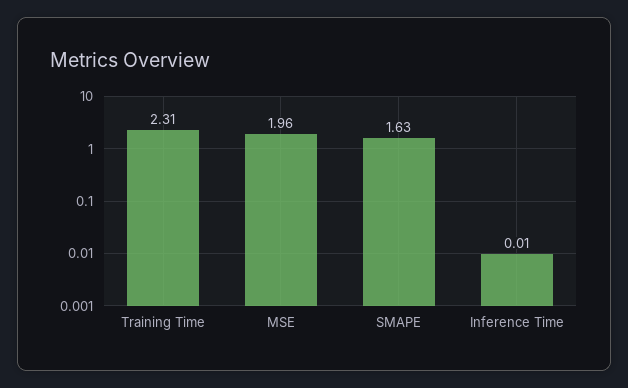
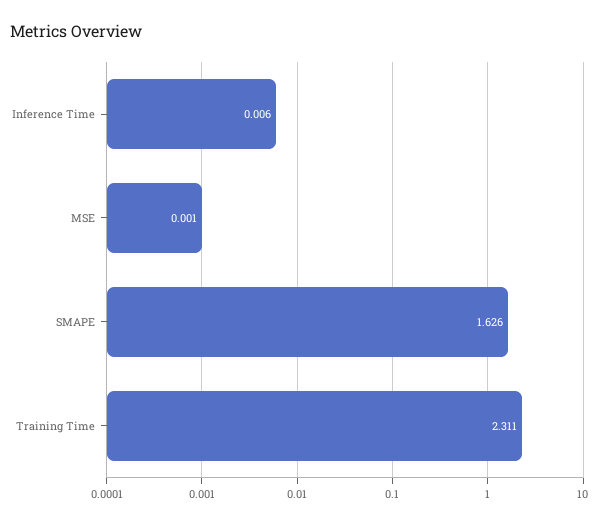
  {
    "Training Time": 2.311,
-   "MSE": 1.96,
+   "MSE": 0.001,
    "SMAPE": 1.626,
    "Inference Time": 0.006
  }

